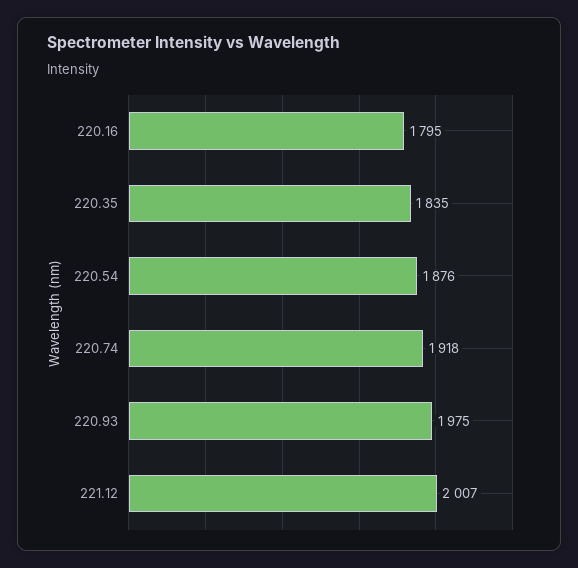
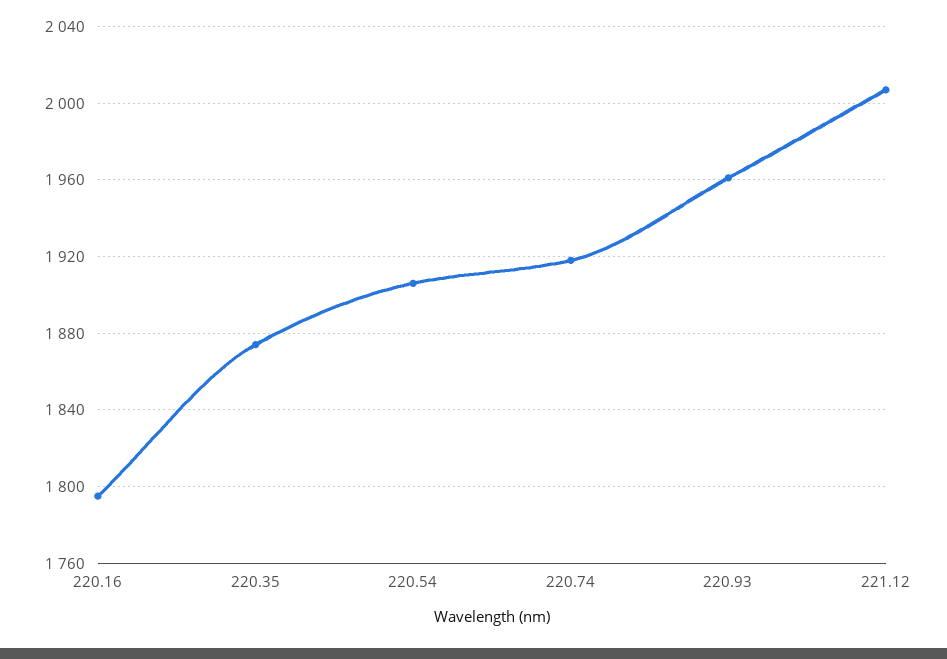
  {
    "220.16": 1795,
-   "220.35": 1835,
+   "220.35": 1875,
-   "220.54": 1876,
+   "220.54": 1905,
    "220.74": 1918,
-   "220.93": 1975,
+   "220.93": 1960,
    "221.12": 2007
  }

